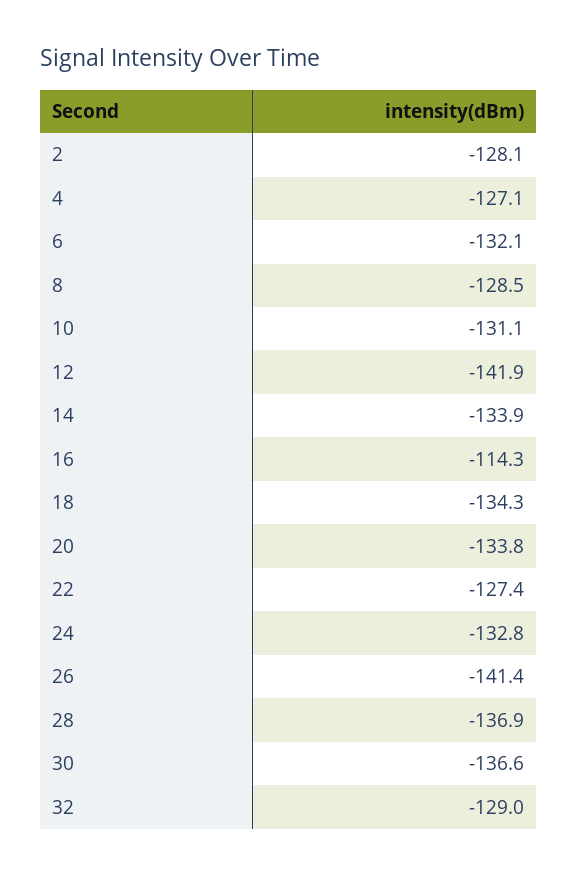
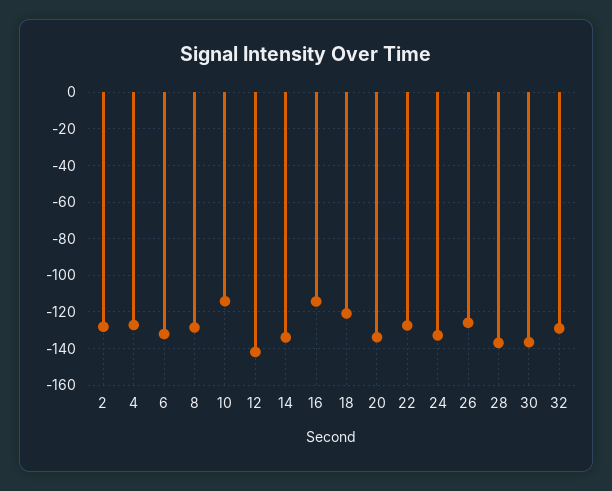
  {
    "2": -128.1,
    "4": -127.1,
    "6": -132.1,
    "8": -128.5,
-   "10": -131.1,
+   "10": -115,
    "12": -141.9,
    "14": -133.9,
    "16": -114.3,
-   "18": -134.3,
+   "18": -120,
    "20": -133.8,
    "22": -127.4,
    "24": -132.8,
-   "26": -141.4,
+   "26": -125,
    "28": -136.9,
    "30": -136.6,
    "32": -129
  }

